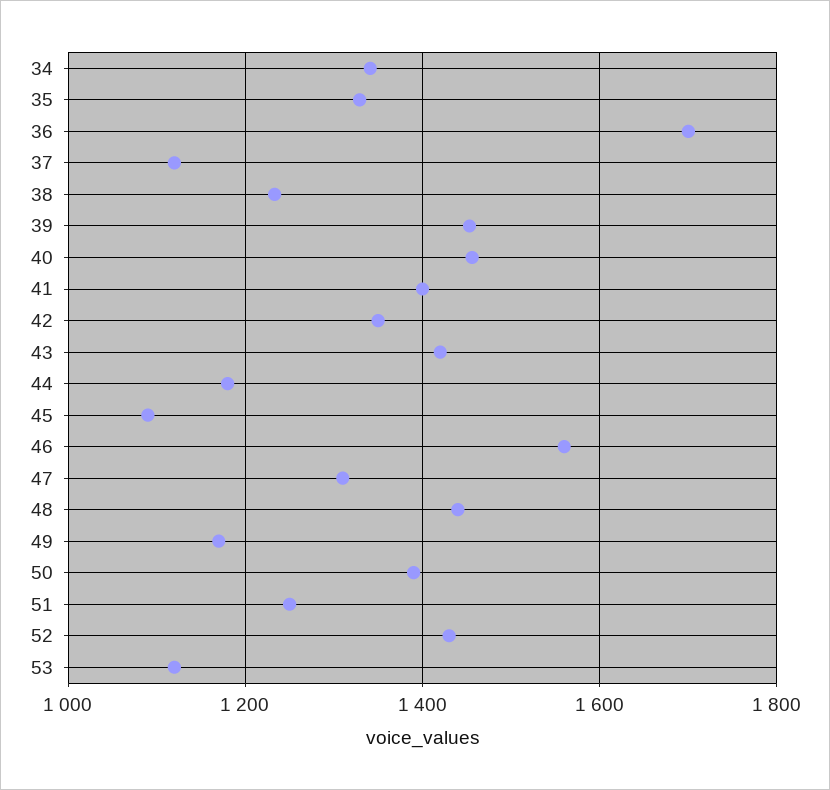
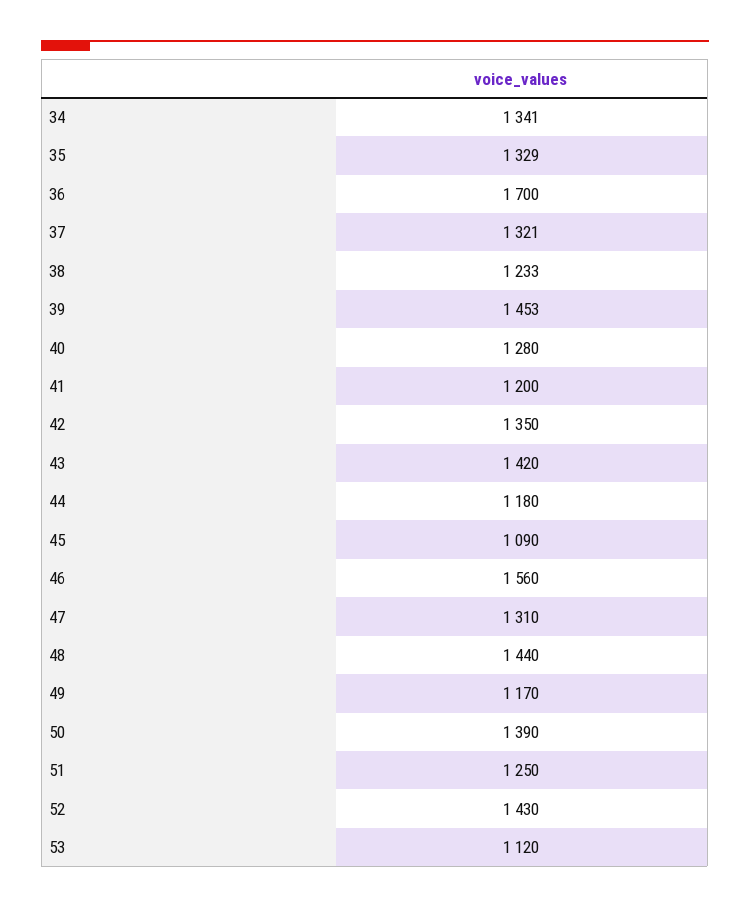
  {
    "34": 1341,
    "35": 1329,
    "36": 1700,
-   "37": 1120,
+   "37": 1321,
    "38": 1233,
    "39": 1453,
-   "40": 1460,
+   "40": 1280,
-   "41": 1400,
+   "41": 1200,
    "42": 1350,
    "43": 1420,
    "44": 1180,
    "45": 1090,
    "46": 1560,
    "47": 1310,
    "48": 1440,
    "49": 1170,
    "50": 1390,
    "51": 1250,
    "52": 1430,
    "53": 1120
  }

